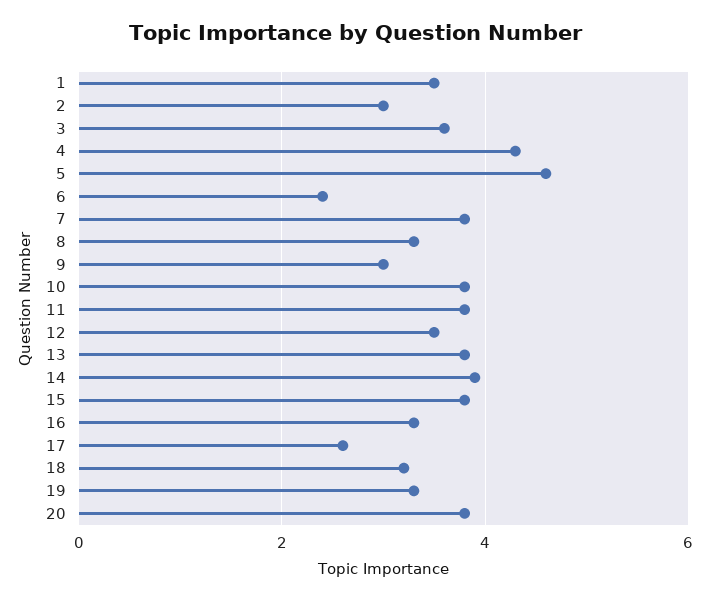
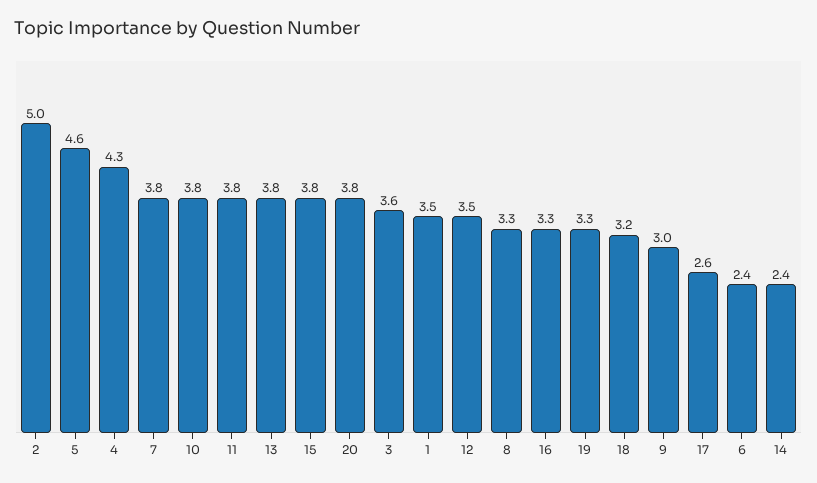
  {
    "1": 3.5,
-   "2": 3,
+   "2": 5,
    "3": 3.6,
    "4": 4.3,
    "5": 4.6,
    "6": 2.4,
    "7": 3.8,
    "8": 3.3,
    "9": 3,
    "10": 3.8,
    "11": 3.8,
    "12": 3.5,
    "13": 3.8,
-   "14": 4,
+   "14": 2.4,
    "15": 3.8,
    "16": 3.3,
    "17": 2.6,
    "18": 3.2,
    "19": 3.3,
    "20": 3.8
  }

